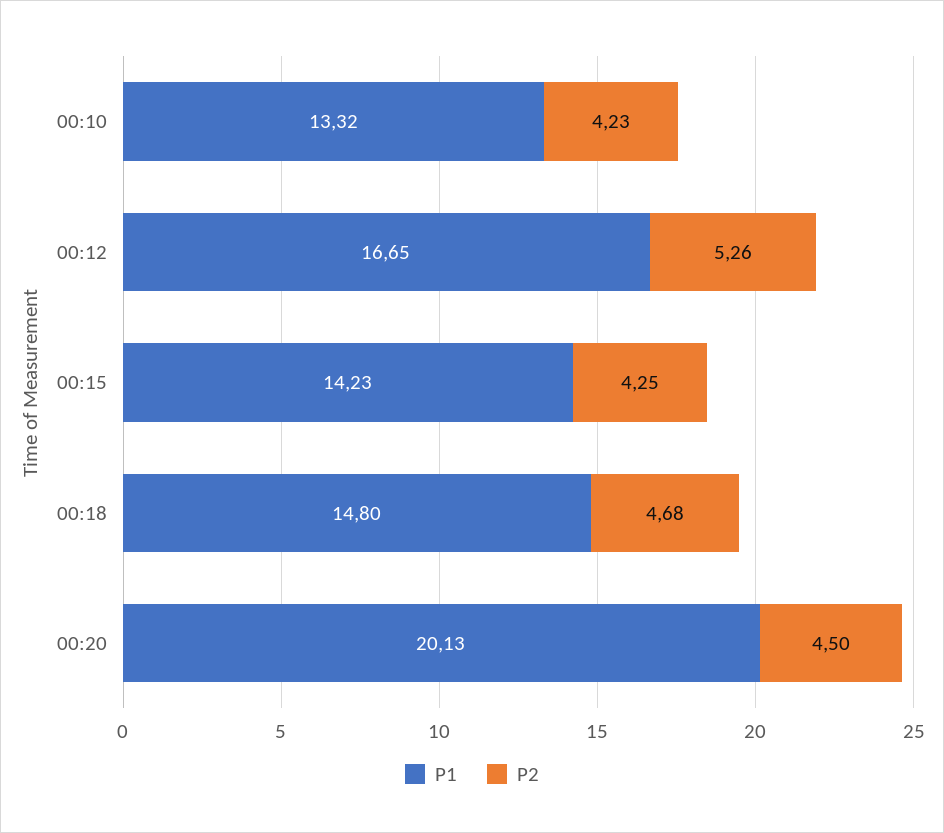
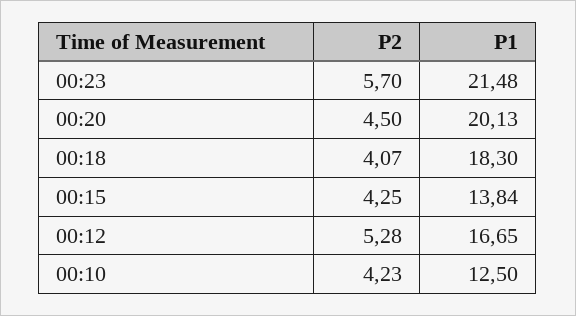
  {
    "P1": {
-     "00:10": 13.32,
+     "00:10": 12.5,
      "00:12": 16.65,
-     "00:15": 14.23,
+     "00:15": 13.84,
-     "00:18": 14.8,
+     "00:18": 18.3,
-     "00:20": 20.13
+     "00:20": 20.13,
+     "00:23": 21.48
    },
    "P2": {
      "00:10": 4.23,
-     "00:12": 5.26,
+     "00:12": 5.28,
      "00:15": 4.25,
-     "00:18": 4.68,
+     "00:18": 4.07,
-     "00:20": 4.5
+     "00:20": 4.5,
+     "00:23": 5.7
    }
  }

